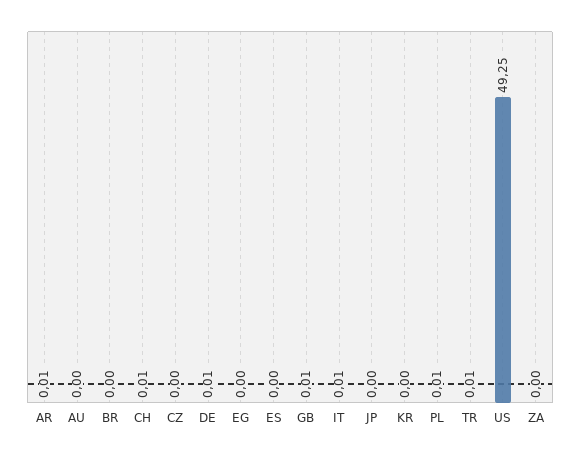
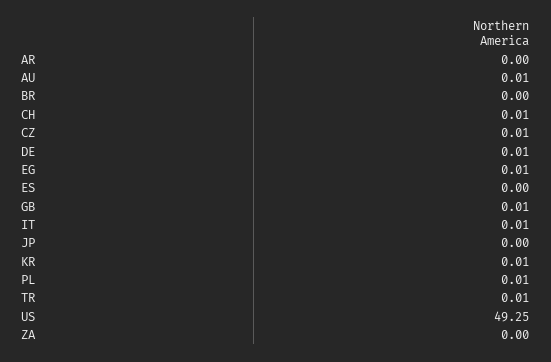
  {
-   "AR": 0.01,
+   "AR": 0,
-   "AU": 0,
+   "AU": 0.01,
    "BR": 0,
    "CH": 0.01,
-   "CZ": 0,
+   "CZ": 0.01,
    "DE": 0.01,
-   "EG": 0,
+   "EG": 0.01,
    "ES": 0,
    "GB": 0.01,
    "IT": 0.01,
    "JP": 0,
-   "KR": 0,
+   "KR": 0.01,
    "PL": 0.01,
    "TR": 0.01,
    "US": 49.25,
    "ZA": 0
  }

